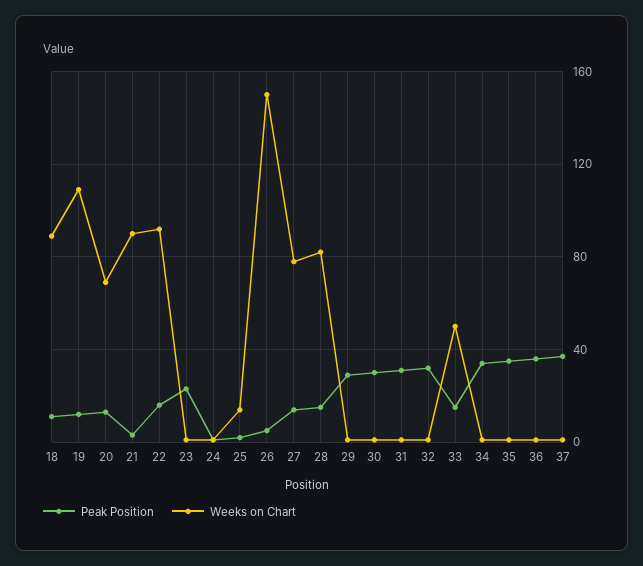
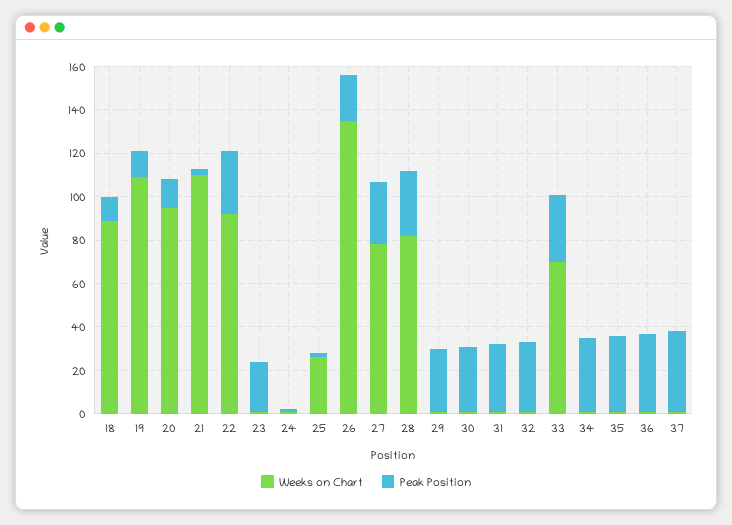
  {
    "Peak Position": {
      "18": 10,
      "19": 10,
      "20": 15,
      "21": 5,
-     "22": 15,
+     "22": 30,
      "23": 25,
      "24": 0,
      "25": 0,
-     "26": 5,
+     "26": 20,
-     "27": 15,
+     "27": 30,
-     "28": 15,
+     "28": 30,
      "29": 30,
      "30": 30,
      "31": 30,
      "32": 30,
-     "33": 15,
+     "33": 30,
      "34": 35,
      "35": 35,
      "36": 35,
      "37": 35
    },
    "Weeks on Chart": {
      "18": 90,
      "19": 110,
-     "20": 70,
+     "20": 95,
-     "21": 90,
+     "21": 110,
      "22": 90,
      "23": 0,
      "24": 0,
-     "25": 15,
+     "25": 25,
-     "26": 150,
+     "26": 135,
      "27": 80,
      "28": 80,
      "29": 0,
      "30": 0,
      "31": 0,
      "32": 0,
-     "33": 50,
+     "33": 70,
      "34": 0,
      "35": 0,
      "36": 0,
      "37": 0
    }
  }

